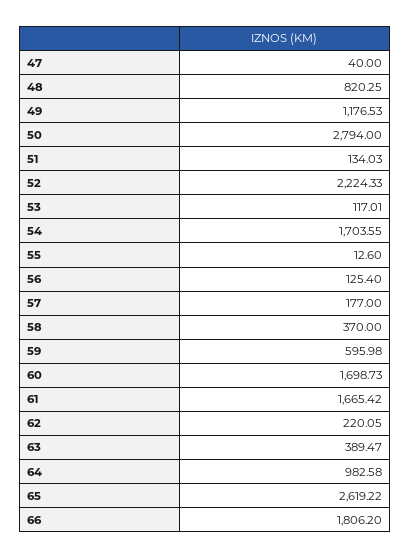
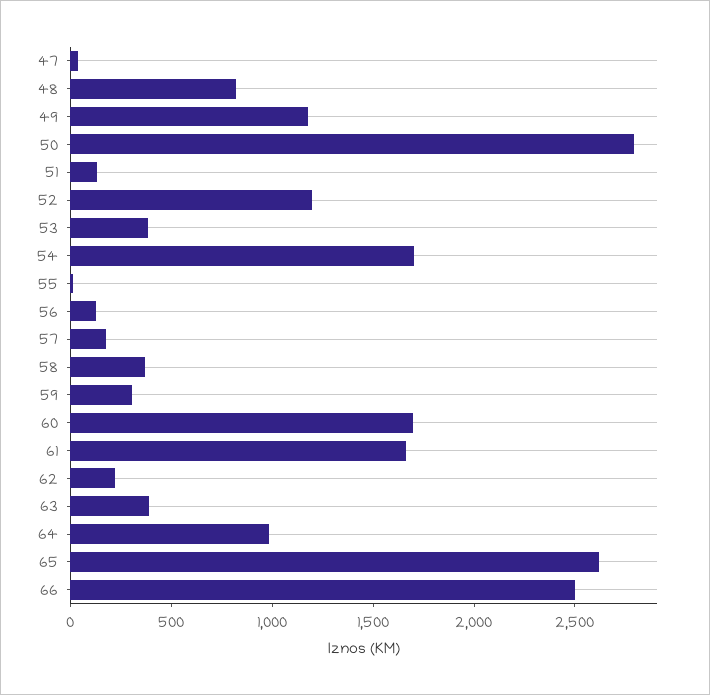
  {
    "47": 40,
    "48": 820.25,
    "49": 1176.53,
    "50": 2794,
    "51": 134.03,
-   "52": 2224.33,
+   "52": 1200,
-   "53": 117.01,
+   "53": 400,
    "54": 1703.55,
    "55": 12.6,
    "56": 125.4,
    "57": 177,
    "58": 370,
-   "59": 595.98,
+   "59": 300,
    "60": 1698.73,
    "61": 1665.42,
    "62": 220.05,
    "63": 389.47,
    "64": 982.58,
    "65": 2619.22,
-   "66": 1806.2
+   "66": 2500
  }

